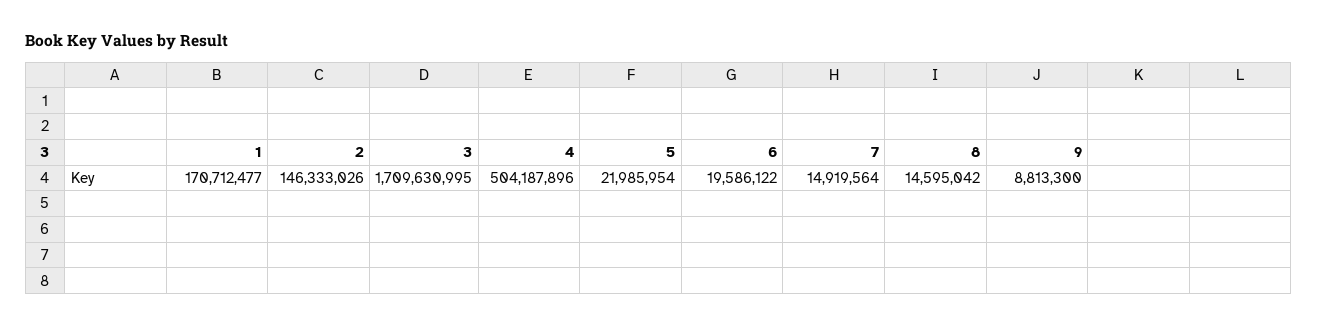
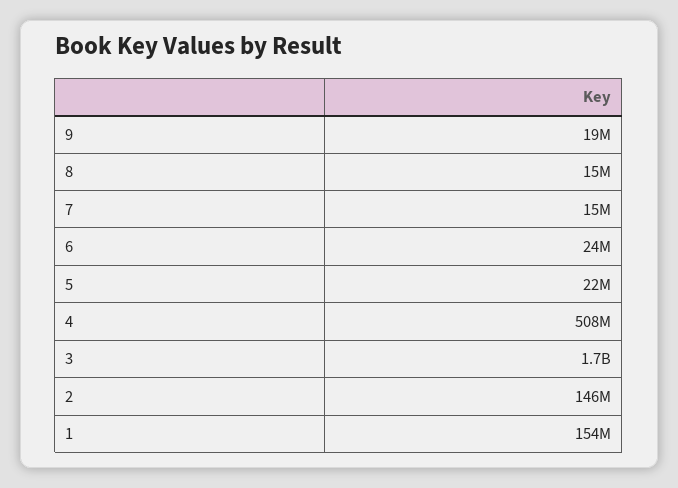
  {
-   "1": 170712477,
+   "1": 154000000,
    "2": 146333026,
    "3": 1709630995,
-   "4": 504187896,
+   "4": 508000000,
    "5": 21985954,
-   "6": 19586122,
+   "6": 24000000,
    "7": 14919564,
    "8": 14595042,
-   "9": 8813300
+   "9": 19000000
  }

